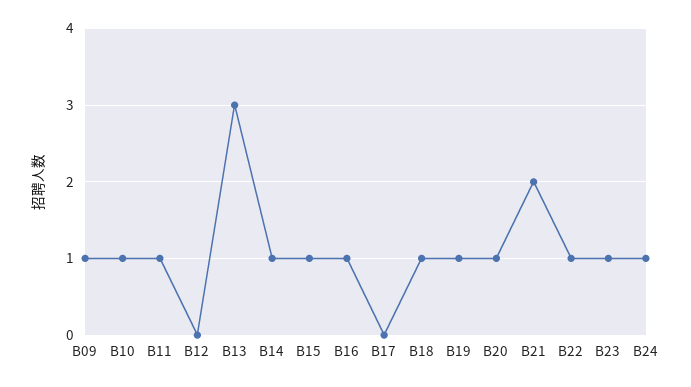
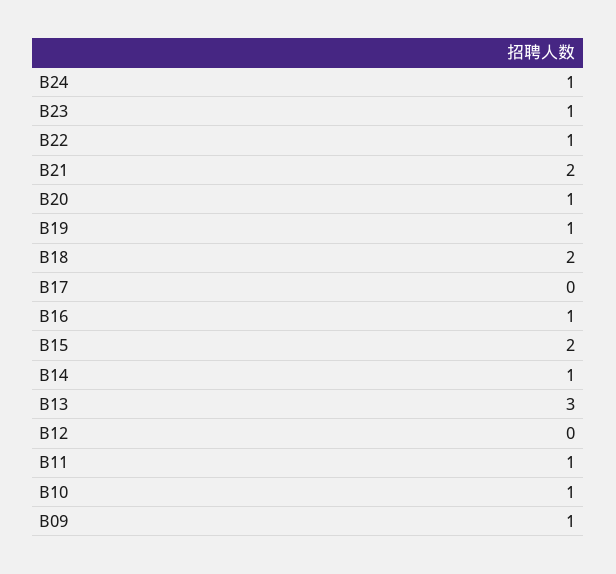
  {
    "B09": 1,
    "B10": 1,
    "B11": 1,
    "B12": 0,
    "B13": 3,
    "B14": 1,
-   "B15": 1,
+   "B15": 2,
    "B16": 1,
    "B17": 0,
-   "B18": 1,
+   "B18": 2,
    "B19": 1,
    "B20": 1,
    "B21": 2,
    "B22": 1,
    "B23": 1,
    "B24": 1
  }

